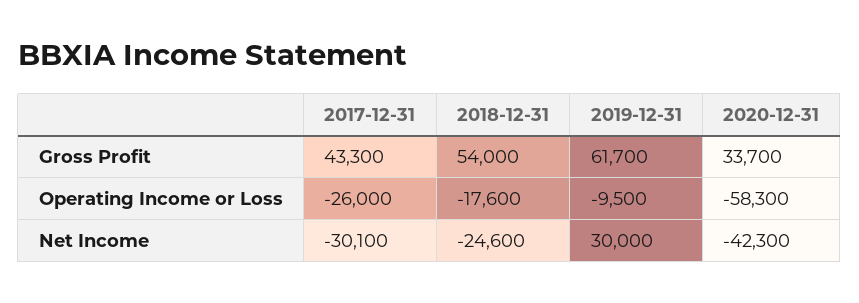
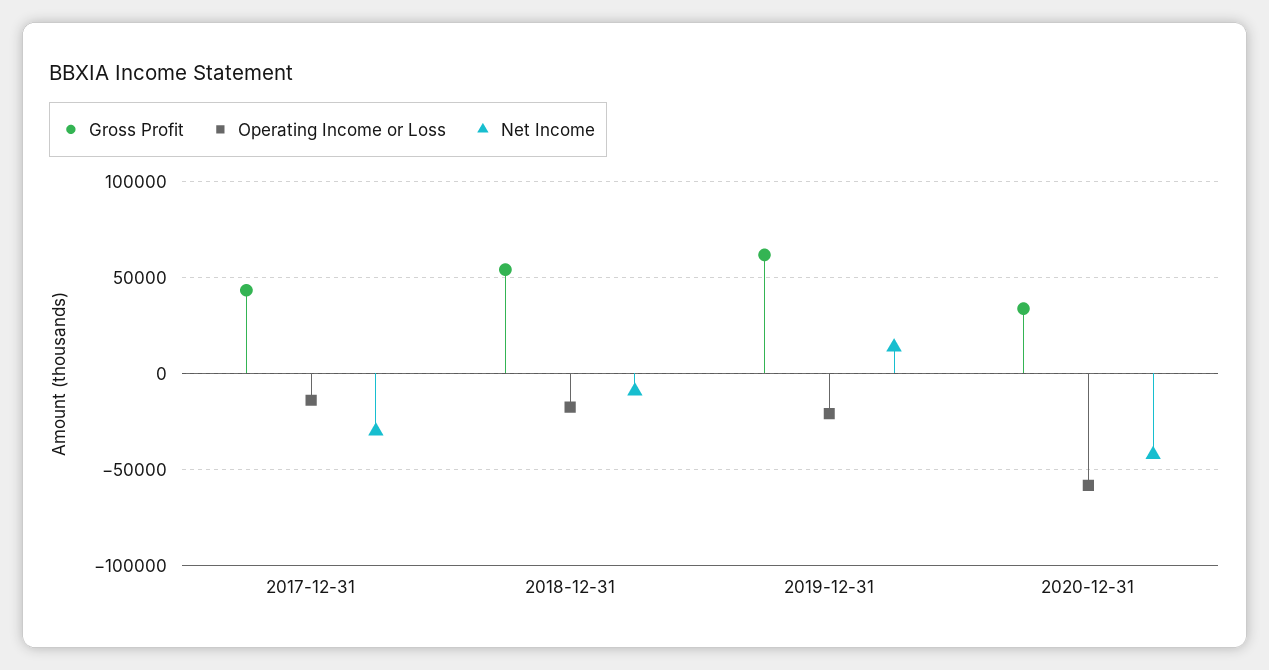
  {
    "Gross Profit": {
      "2017-12-31": 43300,
      "2018-12-31": 54000,
      "2019-12-31": 61700,
      "2020-12-31": 33700
    },
    "Operating Income or Loss": {
-     "2017-12-31": -26000,
+     "2017-12-31": -15000,
      "2018-12-31": -17600,
-     "2019-12-31": -9500,
+     "2019-12-31": -20000,
      "2020-12-31": -58300
    },
    "Net Income": {
      "2017-12-31": -30100,
-     "2018-12-31": -24600,
+     "2018-12-31": -10000,
-     "2019-12-31": 30000,
+     "2019-12-31": 15000,
      "2020-12-31": -42300
    }
  }

